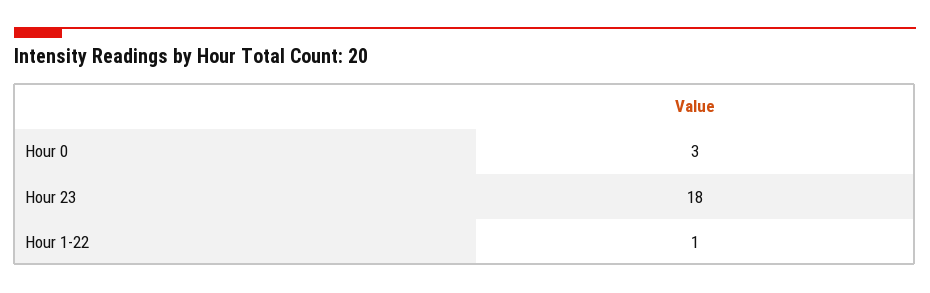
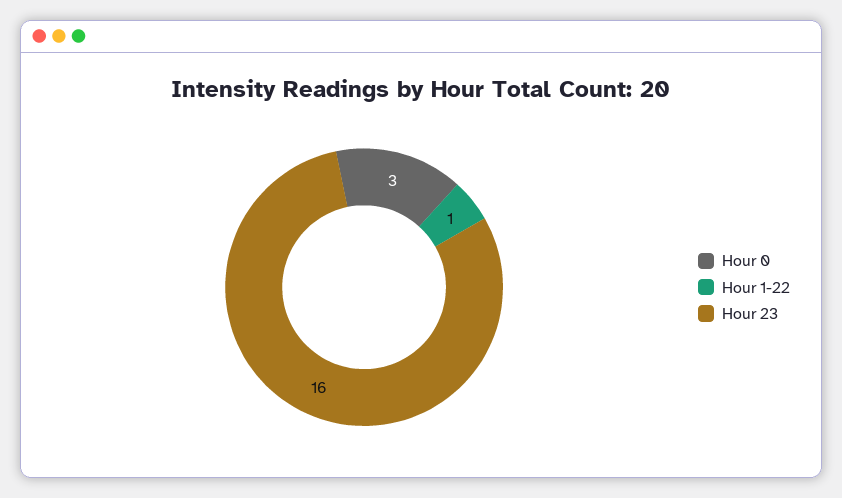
  {
    "Hour 0": 3,
-   "Hour 23": 18,
+   "Hour 23": 16,
    "Hour 1-22": 1
  }

